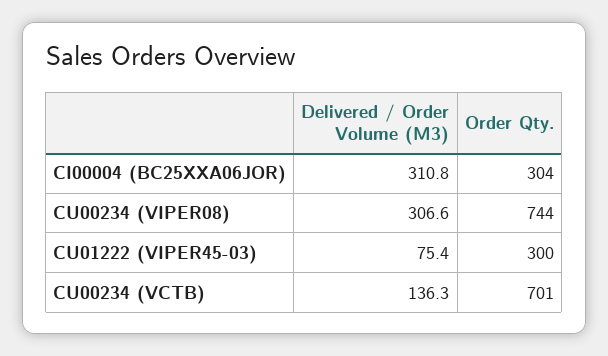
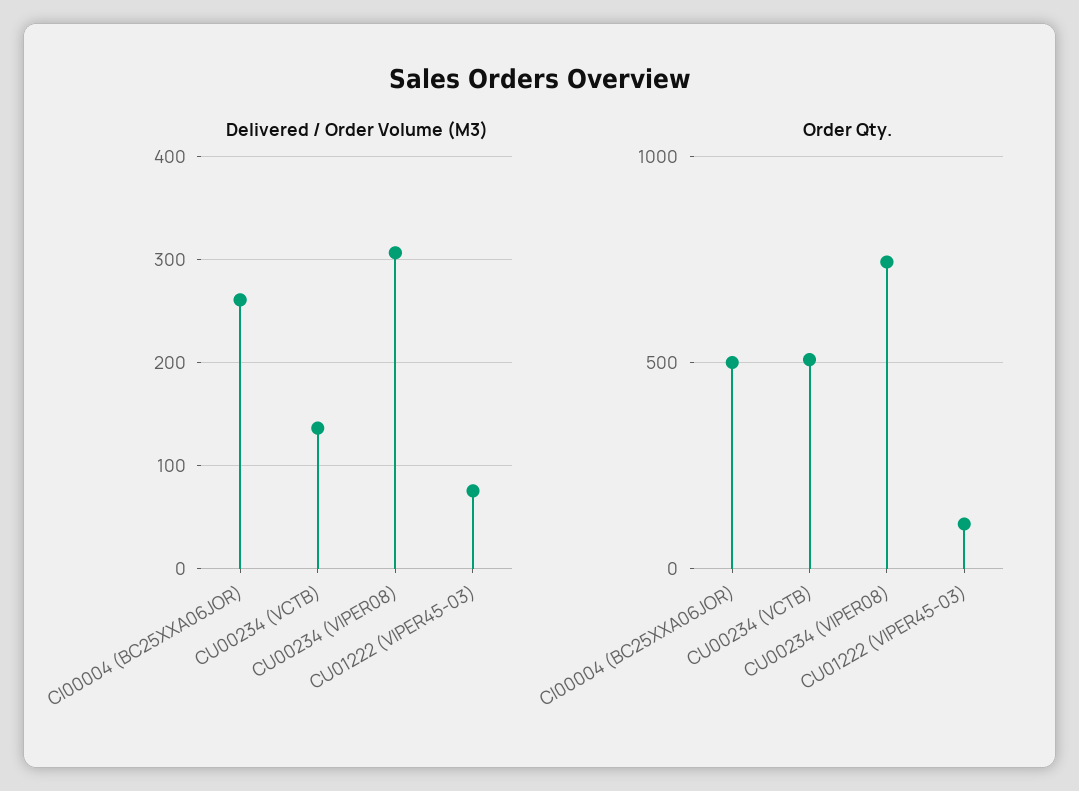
  {
    "Delivered / Order Volume (M3)": {
-     "CI00004 (BC25XXA06JOR)": 310.8,
+     "CI00004 (BC25XXA06JOR)": 260,
      "CU00234 (VIPER08)": 306.6,
      "CU01222 (VIPER45-03)": 75.4,
      "CU00234 (VCTB)": 136.3
    },
    "Order Qty.": {
-     "CI00004 (BC25XXA06JOR)": 304,
+     "CI00004 (BC25XXA06JOR)": 500,
      "CU00234 (VIPER08)": 744,
-     "CU01222 (VIPER45-03)": 300,
+     "CU01222 (VIPER45-03)": 100,
-     "CU00234 (VCTB)": 701
+     "CU00234 (VCTB)": 500
    }
  }

